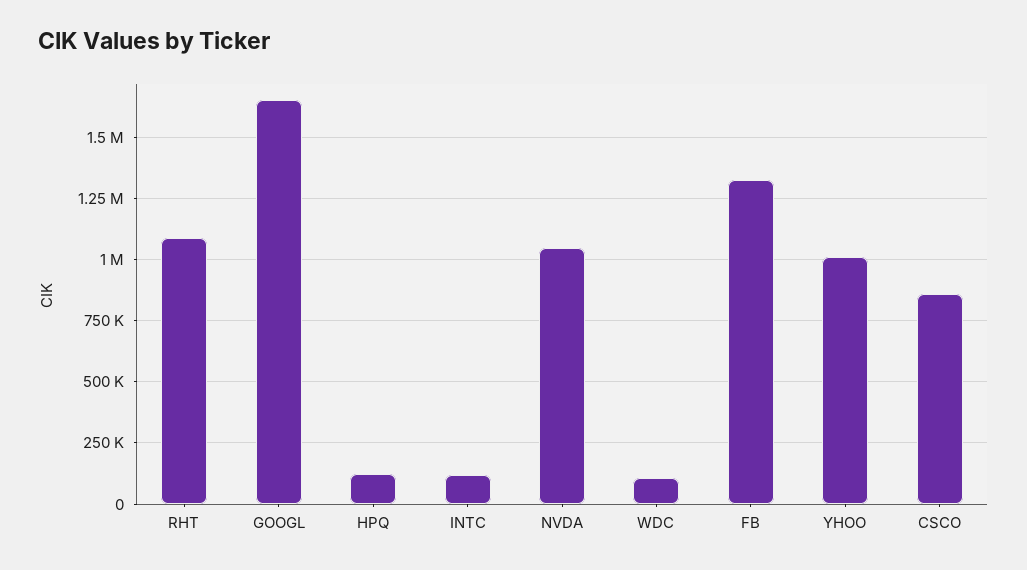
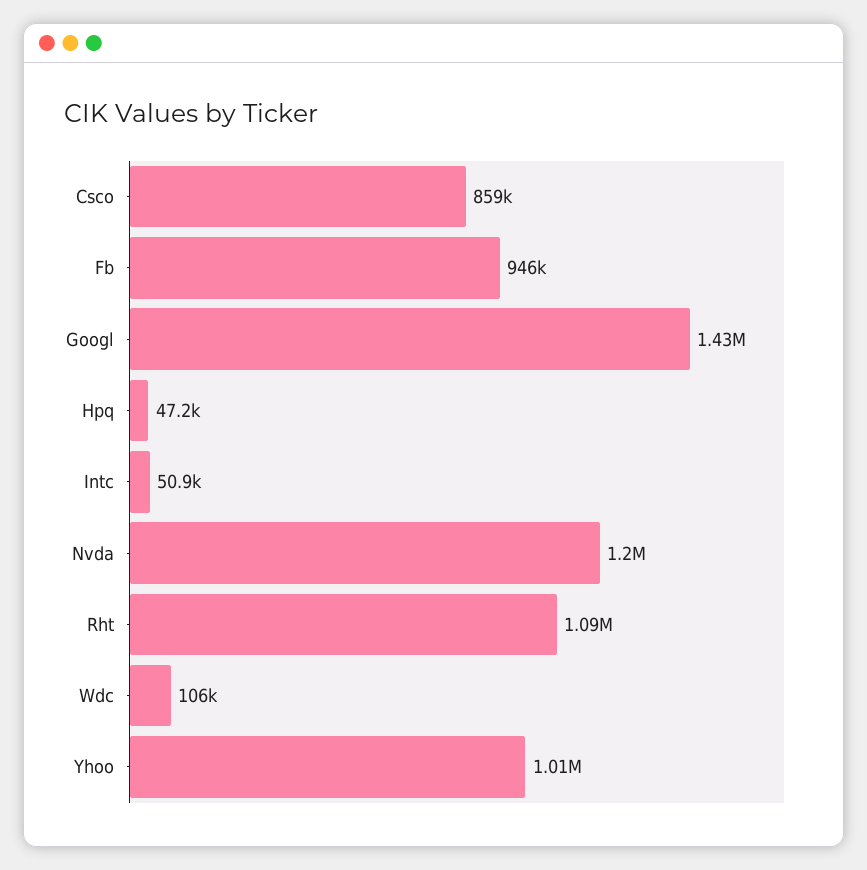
  {
    "RHT": 1090000,
-   "GOOGL": 1650000,
+   "GOOGL": 1430000,
-   "HPQ": 125000,
+   "HPQ": 47200,
-   "INTC": 125000,
+   "INTC": 50900,
-   "NVDA": 1050000,
+   "NVDA": 1200000,
    "WDC": 106000,
-   "FB": 1325000,
+   "FB": 946000,
    "YHOO": 1010000,
    "CSCO": 859000
  }

